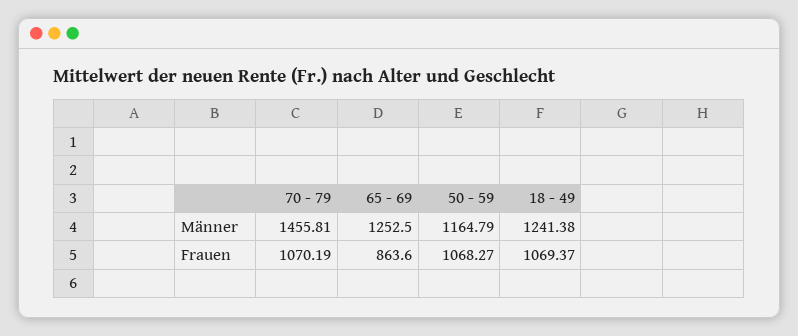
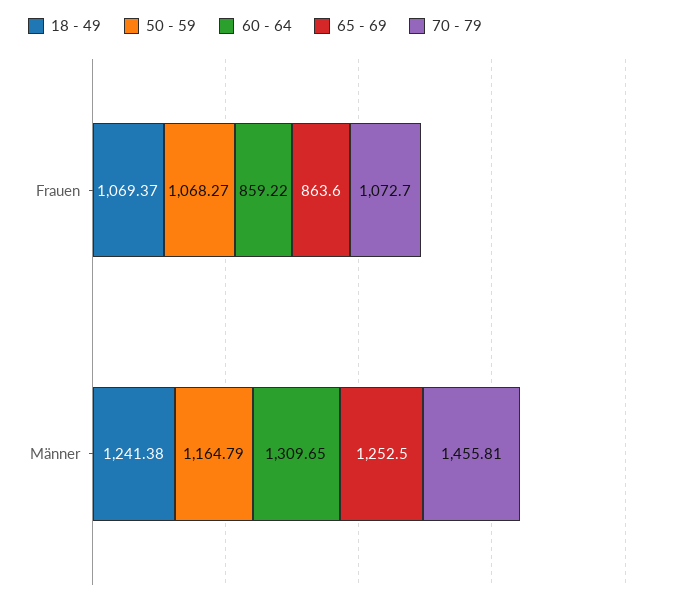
  {
    "70 - 79": {
      "Männer": 1455.81,
-     "Frauen": 1070.19
+     "Frauen": 1072.7
    },
    "65 - 69": {
      "Männer": 1252.5,
      "Frauen": 863.6
    },
    "50 - 59": {
      "Männer": 1164.79,
      "Frauen": 1068.27
    },
    "18 - 49": {
      "Männer": 1241.38,
      "Frauen": 1069.37
-   }
+   },
+   "60 - 64": {
+     "Frauen": 859.22,
+     "Männer": 1309.65
+   }
  }

